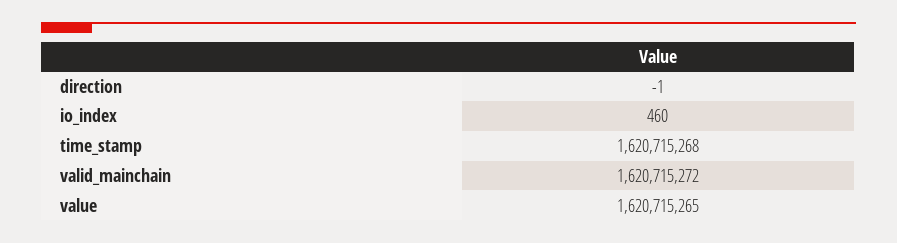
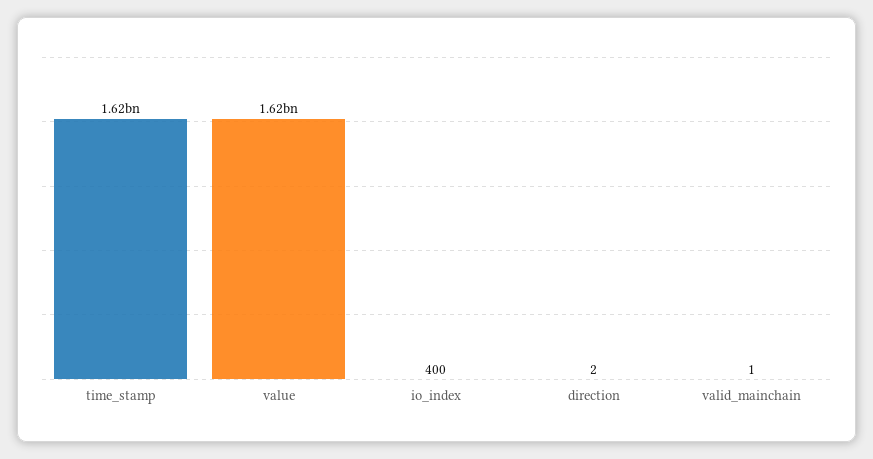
  {
-   "direction": -1,
+   "direction": 2,
-   "io_index": 460,
+   "io_index": 400,
    "time_stamp": 1620715268,
-   "valid_mainchain": 1620715272,
+   "valid_mainchain": 1,
    "value": 1620715265
  }

